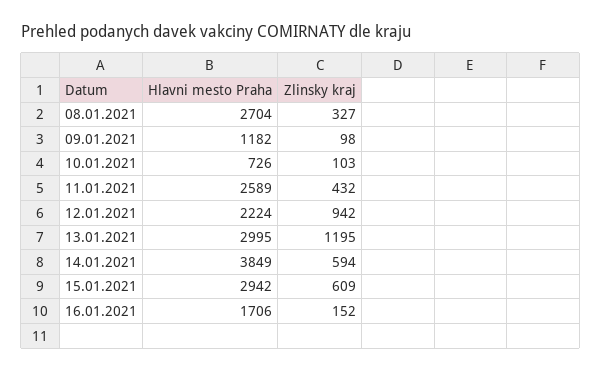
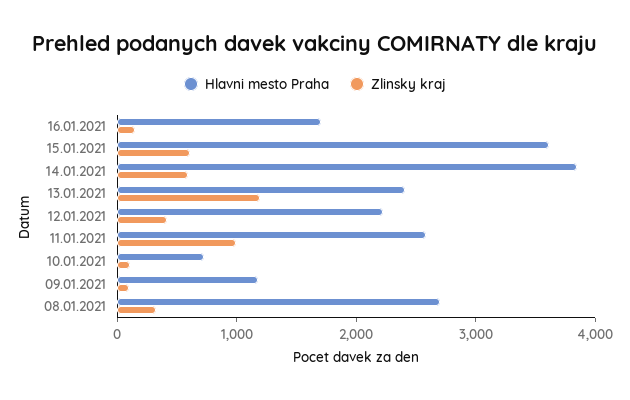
  {
    "Hlavni mesto Praha": {
      "08.01.2021": 2704,
      "09.01.2021": 1182,
      "10.01.2021": 726,
      "11.01.2021": 2589,
      "12.01.2021": 2224,
-     "13.01.2021": 2995,
+     "13.01.2021": 2400,
      "14.01.2021": 3849,
-     "15.01.2021": 2942,
+     "15.01.2021": 3600,
      "16.01.2021": 1706
    },
    "Zlinsky kraj": {
      "08.01.2021": 327,
      "09.01.2021": 98,
      "10.01.2021": 103,
-     "11.01.2021": 432,
+     "11.01.2021": 1000,
-     "12.01.2021": 942,
+     "12.01.2021": 400,
      "13.01.2021": 1195,
      "14.01.2021": 594,
      "15.01.2021": 609,
      "16.01.2021": 152
    }
  }

